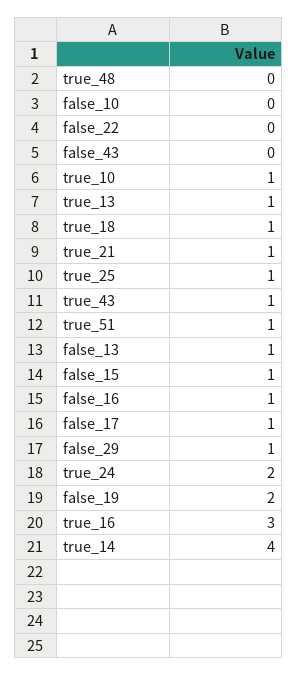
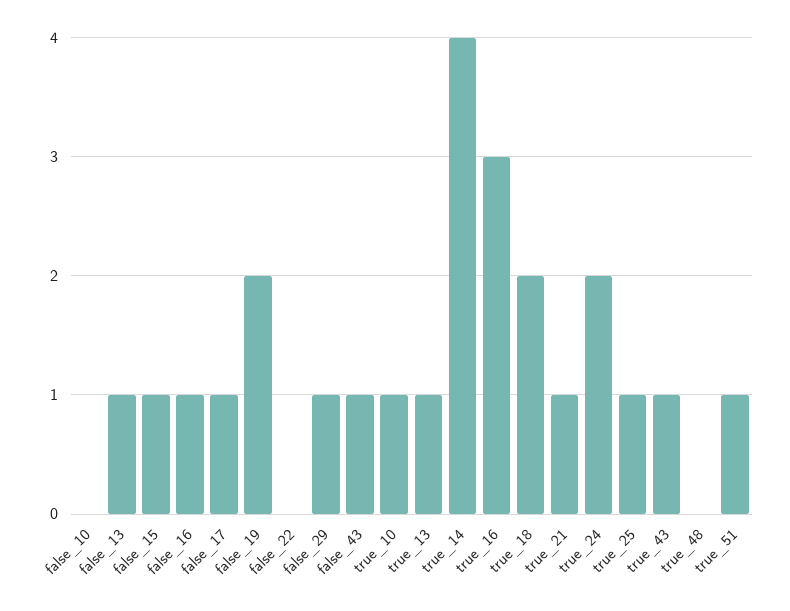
  {
    "true_48": 0,
    "false_10": 0,
    "false_22": 0,
-   "false_43": 0,
+   "false_43": 1,
    "true_10": 1,
    "true_13": 1,
-   "true_18": 1,
+   "true_18": 2,
    "true_21": 1,
    "true_25": 1,
    "true_43": 1,
    "true_51": 1,
    "false_13": 1,
    "false_15": 1,
    "false_16": 1,
    "false_17": 1,
    "false_29": 1,
    "true_24": 2,
    "false_19": 2,
    "true_16": 3,
    "true_14": 4
  }

